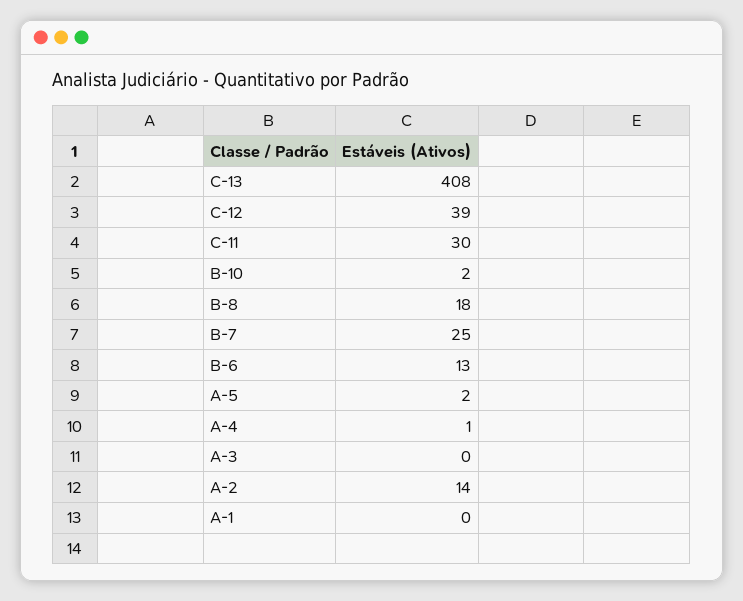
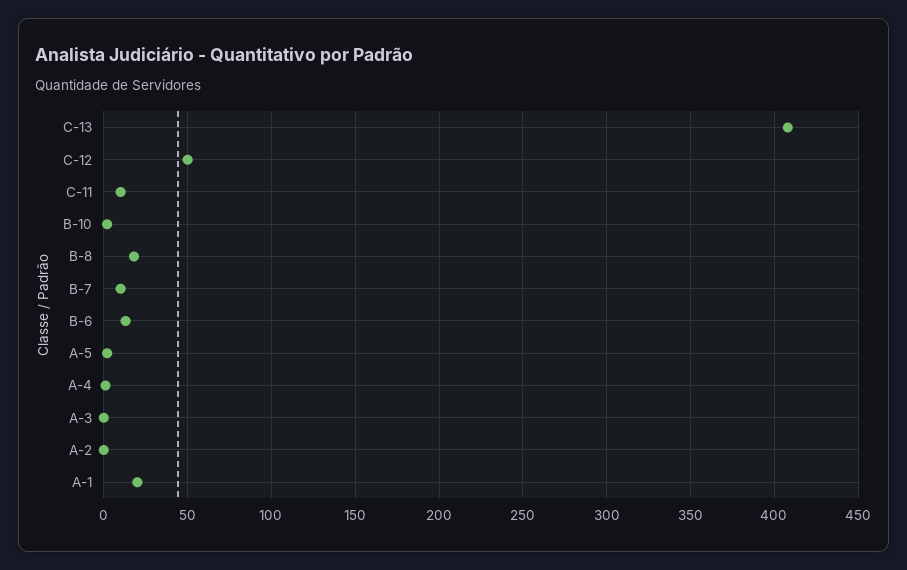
  {
    "C-13": 408,
-   "C-12": 39,
+   "C-12": 50,
-   "C-11": 30,
+   "C-11": 10,
    "B-10": 2,
    "B-8": 18,
-   "B-7": 25,
+   "B-7": 10,
    "B-6": 13,
    "A-5": 2,
    "A-4": 1,
    "A-3": 0,
-   "A-2": 14,
+   "A-2": 0,
-   "A-1": 0
+   "A-1": 20
  }

